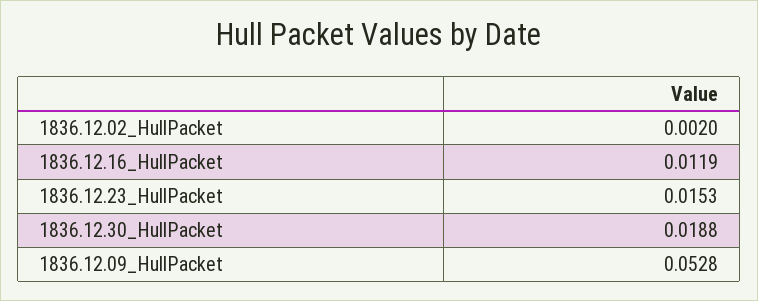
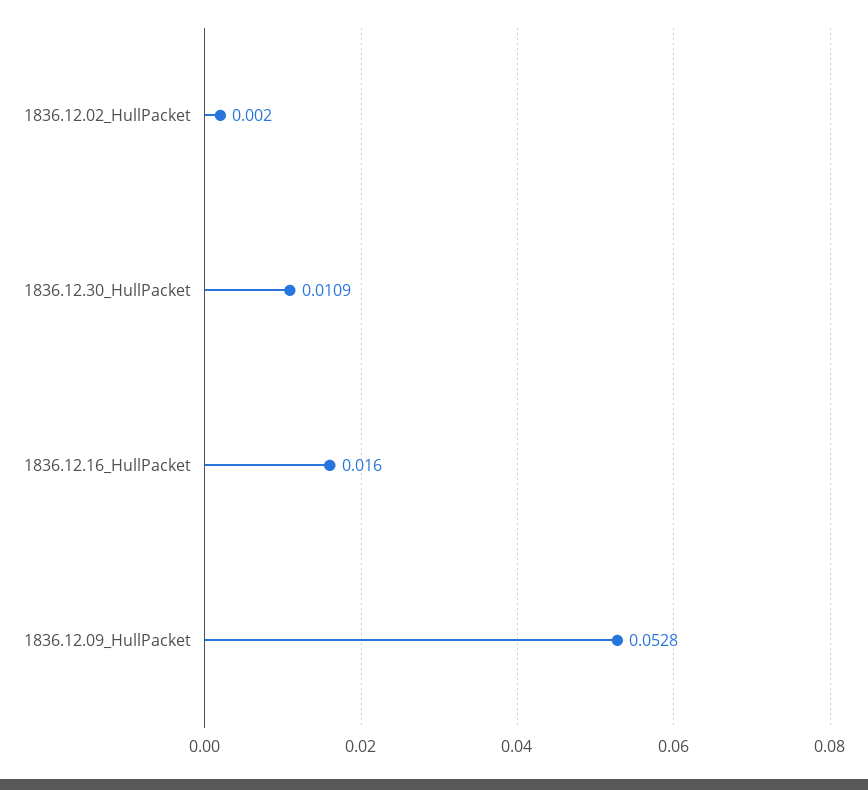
  {
    "1836.12.02_HullPacket": 0.002,
-   "1836.12.16_HullPacket": 0.0119,
+   "1836.12.16_HullPacket": 0.016,
-   "1836.12.23_HullPacket": 0.0153,
-   "1836.12.30_HullPacket": 0.0188,
+   "1836.12.30_HullPacket": 0.0109,
    "1836.12.09_HullPacket": 0.0528
  }

